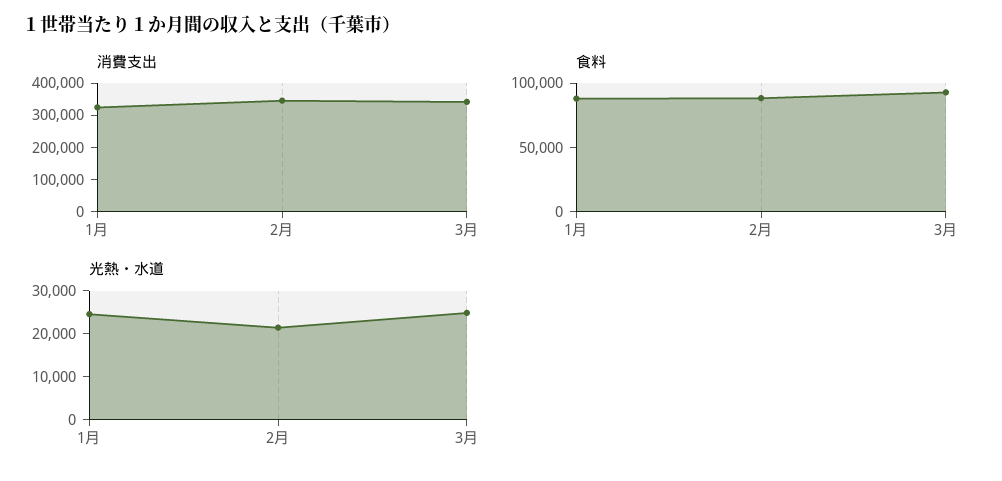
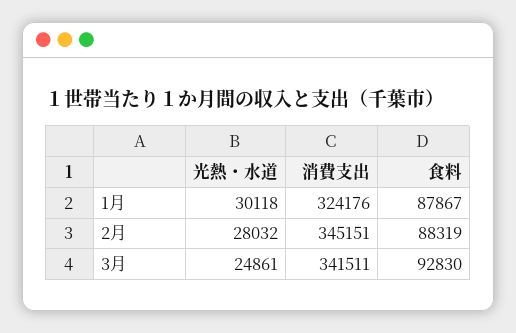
  {
    "消費支出": {
      "1月": 324176,
      "2月": 345151,
      "3月": 341511
    },
    "食料": {
      "1月": 87867,
      "2月": 88319,
      "3月": 92830
    },
    "光熱・水道": {
-     "1月": 24000,
+     "1月": 30118,
-     "2月": 22000,
+     "2月": 28032,
      "3月": 24861
    }
  }

